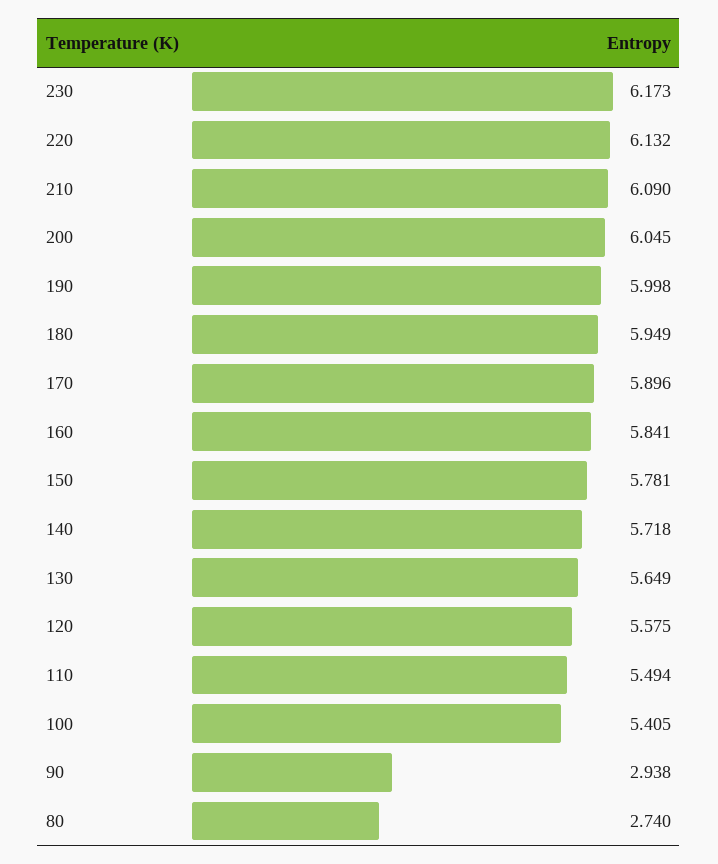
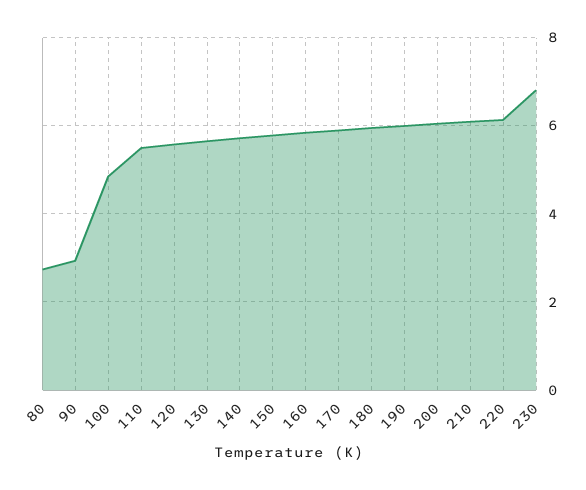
  {
-   "230": 6.173,
+   "230": 6.8,
    "220": 6.132,
    "210": 6.09,
    "200": 6.045,
    "190": 5.998,
    "180": 5.949,
    "170": 5.896,
    "160": 5.841,
    "150": 5.781,
    "140": 5.718,
    "130": 5.649,
    "120": 5.575,
    "110": 5.494,
-   "100": 5.405,
+   "100": 4.8,
    "90": 2.938,
    "80": 2.74
  }

